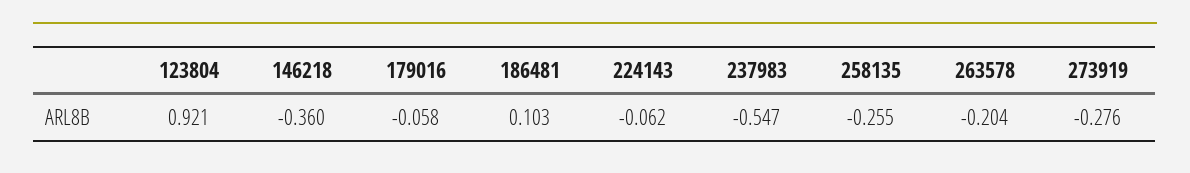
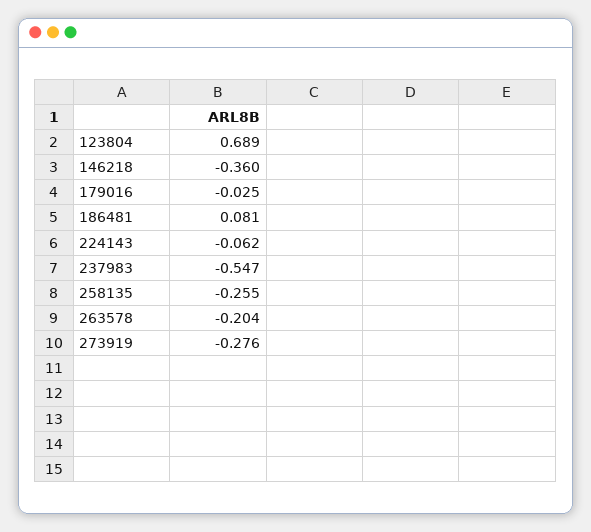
  {
-   "123804": 0.921,
+   "123804": 0.689,
    "146218": -0.36,
-   "179016": -0.058,
+   "179016": -0.025,
-   "186481": 0.103,
+   "186481": 0.081,
    "224143": -0.062,
    "237983": -0.547,
    "258135": -0.255,
    "263578": -0.204,
    "273919": -0.276
  }

